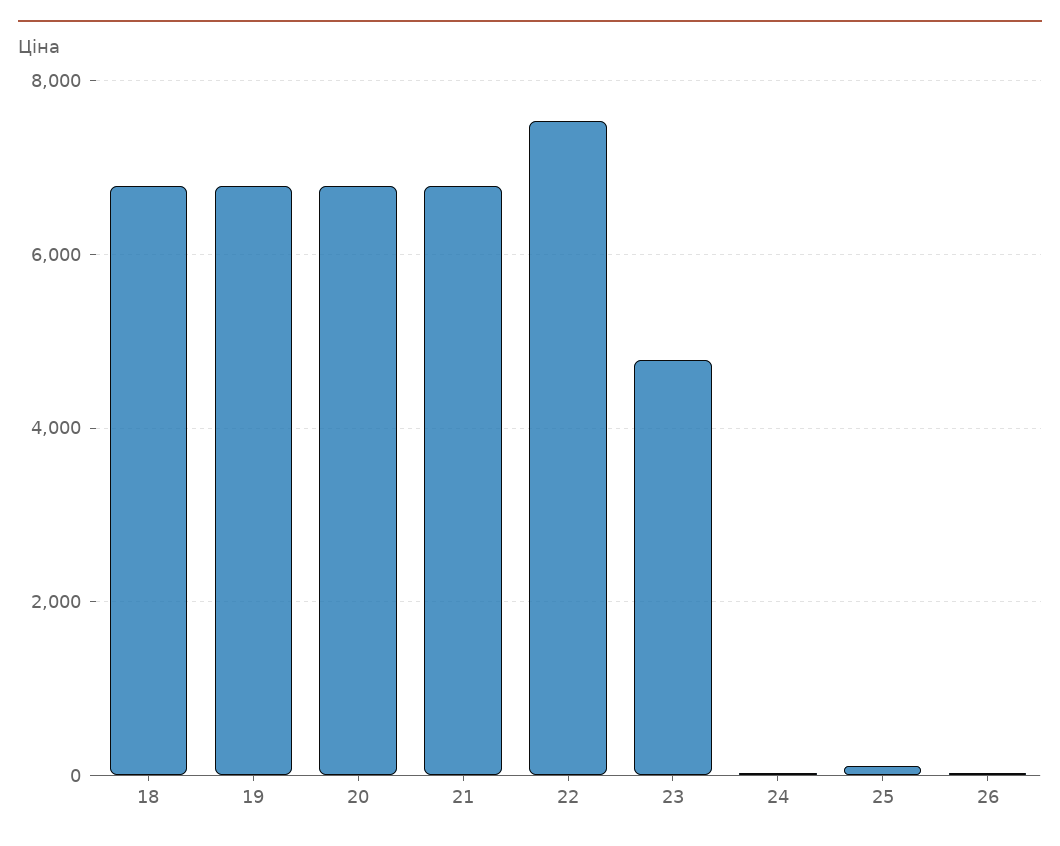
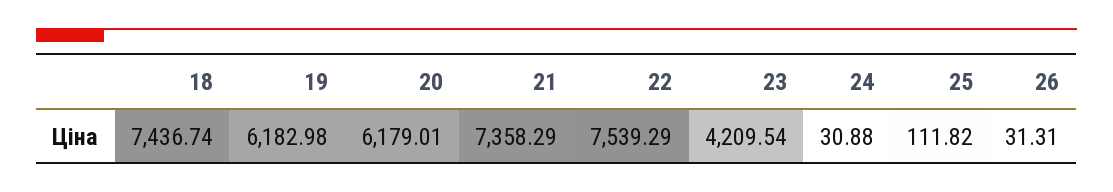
  {
-   "18": 6800,
+   "18": 7436.74,
-   "19": 6800,
+   "19": 6182.98,
-   "20": 6800,
+   "20": 6179.01,
-   "21": 6800,
+   "21": 7358.29,
    "22": 7539.29,
-   "23": 4800,
+   "23": 4209.54,
    "24": 30.88,
    "25": 111.82,
    "26": 31.31
  }

